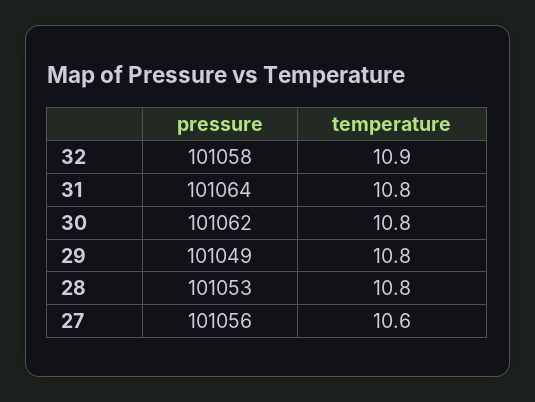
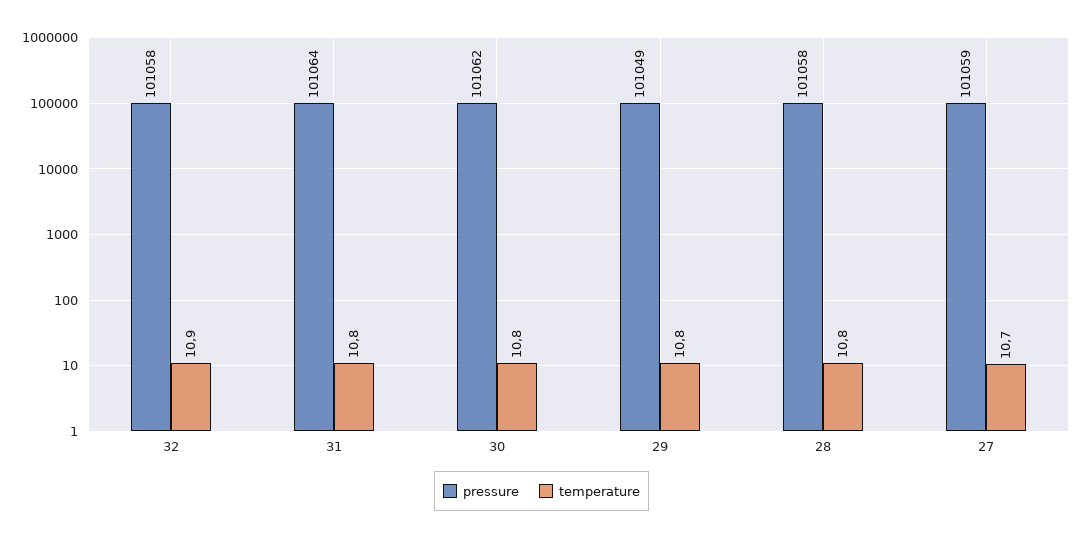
  {
    "pressure": {
      "32": 101058,
      "31": 101064,
      "30": 101062,
      "29": 101049,
-     "28": 101053,
+     "28": 101058,
-     "27": 101056
+     "27": 101059
    },
    "temperature": {
      "32": 10.9,
      "31": 10.8,
      "30": 10.8,
      "29": 10.8,
      "28": 10.8,
-     "27": 10.6
+     "27": 10.7
    }
  }

